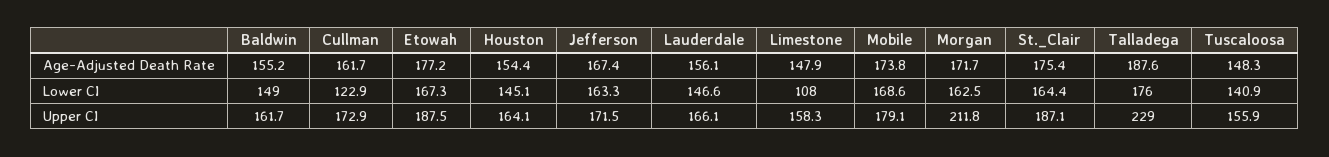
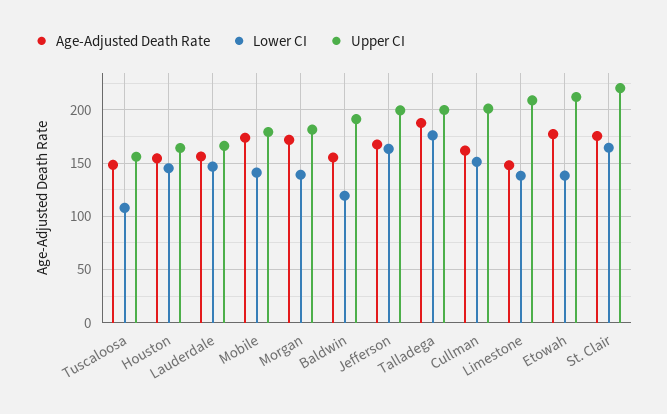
  {
    "Age-Adjusted Death Rate": {
      "Baldwin": 155.2,
      "Cullman": 161.7,
      "Etowah": 177.2,
      "Houston": 154.4,
      "Jefferson": 167.4,
      "Lauderdale": 156.1,
      "Limestone": 147.9,
      "Mobile": 173.8,
      "Morgan": 171.7,
      "St._Clair": 175.4,
      "Talladega": 187.6,
      "Tuscaloosa": 148.3
    },
    "Lower CI": {
-     "Baldwin": 149,
+     "Baldwin": 120,
-     "Cullman": 122.9,
+     "Cullman": 150,
-     "Etowah": 167.3,
+     "Etowah": 140,
      "Houston": 145.1,
      "Jefferson": 163.3,
      "Lauderdale": 146.6,
-     "Limestone": 108,
+     "Limestone": 140,
-     "Mobile": 168.6,
+     "Mobile": 140,
-     "Morgan": 162.5,
+     "Morgan": 140,
      "St._Clair": 164.4,
      "Talladega": 176,
-     "Tuscaloosa": 140.9
+     "Tuscaloosa": 110
    },
    "Upper CI": {
-     "Baldwin": 161.7,
+     "Baldwin": 190,
-     "Cullman": 172.9,
+     "Cullman": 200,
-     "Etowah": 187.5,
+     "Etowah": 210,
      "Houston": 164.1,
-     "Jefferson": 171.5,
+     "Jefferson": 200,
      "Lauderdale": 166.1,
-     "Limestone": 158.3,
+     "Limestone": 210,
      "Mobile": 179.1,
-     "Morgan": 211.8,
+     "Morgan": 180,
-     "St._Clair": 187.1,
+     "St._Clair": 220,
-     "Talladega": 229,
+     "Talladega": 200,
      "Tuscaloosa": 155.9
    }
  }

